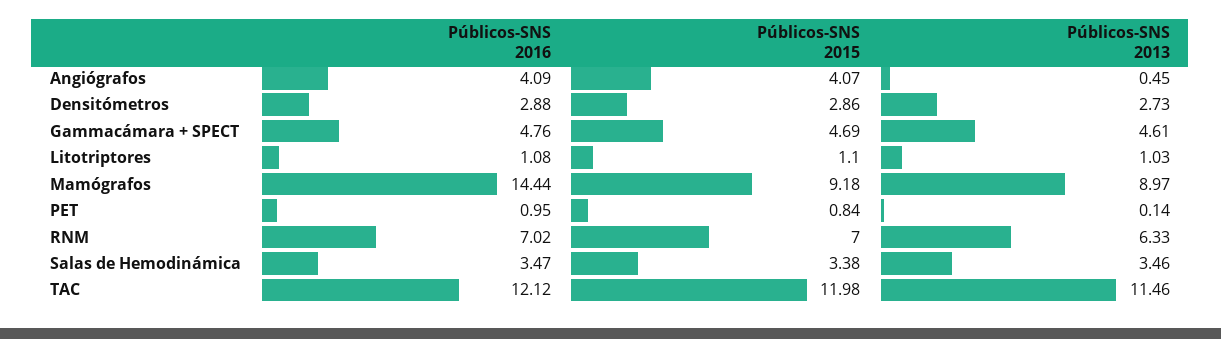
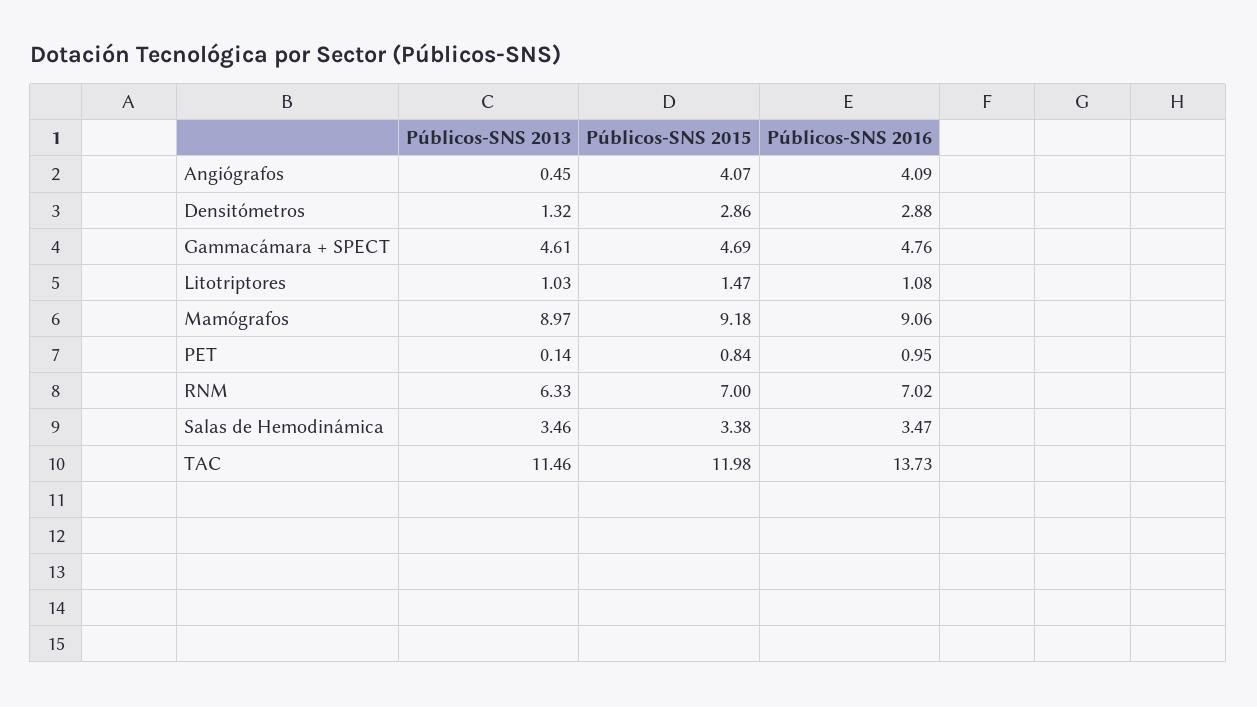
  {
    "Públicos-SNS 2016": {
      "Angiógrafos": 4.09,
      "Densitómetros": 2.88,
      "Gammacámara + SPECT": 4.76,
      "Litotriptores": 1.08,
-     "Mamógrafos": 14.44,
+     "Mamógrafos": 9.06,
      "PET": 0.95,
      "RNM": 7.02,
      "Salas de Hemodinámica": 3.47,
-     "TAC": 12.12
+     "TAC": 13.73
    },
    "Públicos-SNS 2015": {
      "Angiógrafos": 4.07,
      "Densitómetros": 2.86,
      "Gammacámara + SPECT": 4.69,
-     "Litotriptores": 1.1,
+     "Litotriptores": 1.47,
      "Mamógrafos": 9.18,
      "PET": 0.84,
      "RNM": 7,
      "Salas de Hemodinámica": 3.38,
      "TAC": 11.98
    },
    "Públicos-SNS 2013": {
      "Angiógrafos": 0.45,
-     "Densitómetros": 2.73,
+     "Densitómetros": 1.32,
      "Gammacámara + SPECT": 4.61,
      "Litotriptores": 1.03,
      "Mamógrafos": 8.97,
      "PET": 0.14,
      "RNM": 6.33,
      "Salas de Hemodinámica": 3.46,
      "TAC": 11.46
    }
  }

